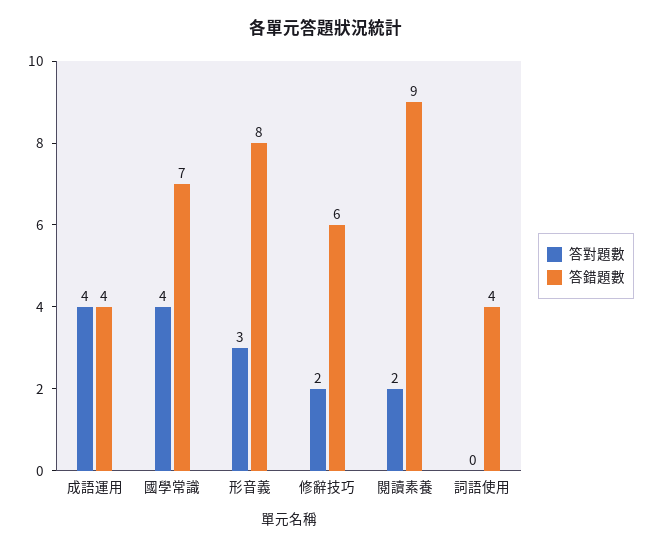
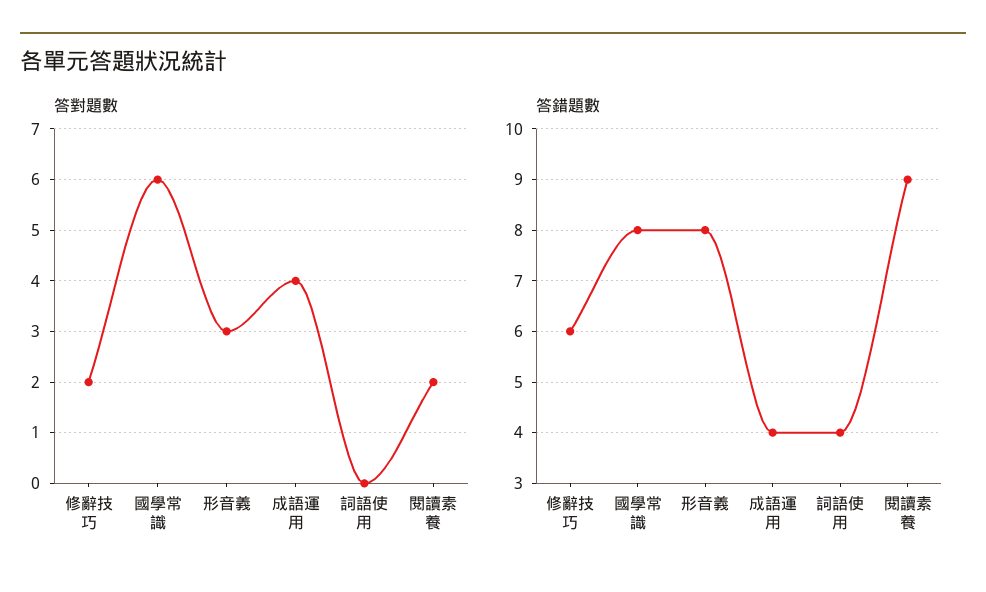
  {
    "答對題數": {
      "成語運用": 4,
-     "國學常識": 4,
+     "國學常識": 6,
      "形音義": 3,
      "修辭技巧": 2,
      "閱讀素養": 2,
      "詞語使用": 0
    },
    "答錯題數": {
      "成語運用": 4,
-     "國學常識": 7,
+     "國學常識": 8,
      "形音義": 8,
      "修辭技巧": 6,
      "閱讀素養": 9,
      "詞語使用": 4
    }
  }

